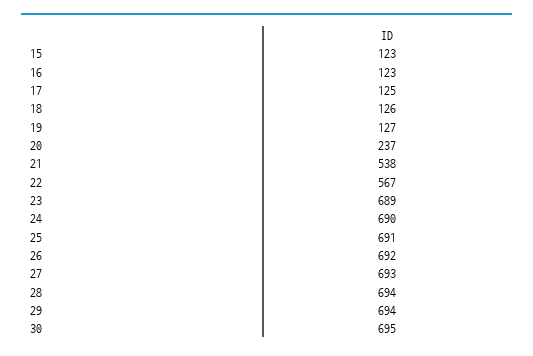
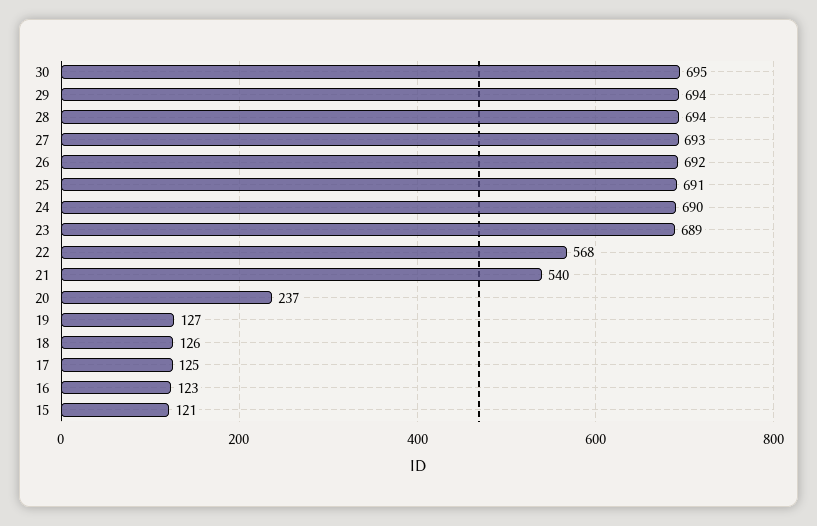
  {
-   "15": 123,
+   "15": 121,
    "16": 123,
    "17": 125,
    "18": 126,
    "19": 127,
    "20": 237,
-   "21": 538,
+   "21": 540,
-   "22": 567,
+   "22": 568,
    "23": 689,
    "24": 690,
    "25": 691,
    "26": 692,
    "27": 693,
    "28": 694,
    "29": 694,
    "30": 695
  }

